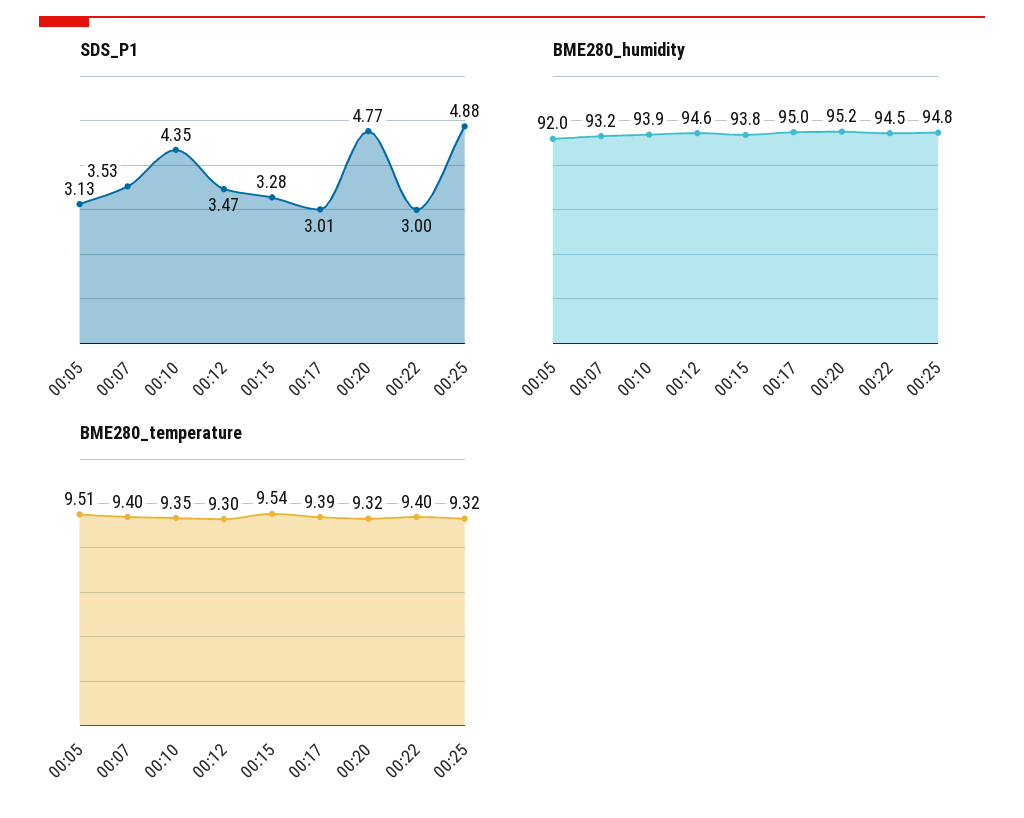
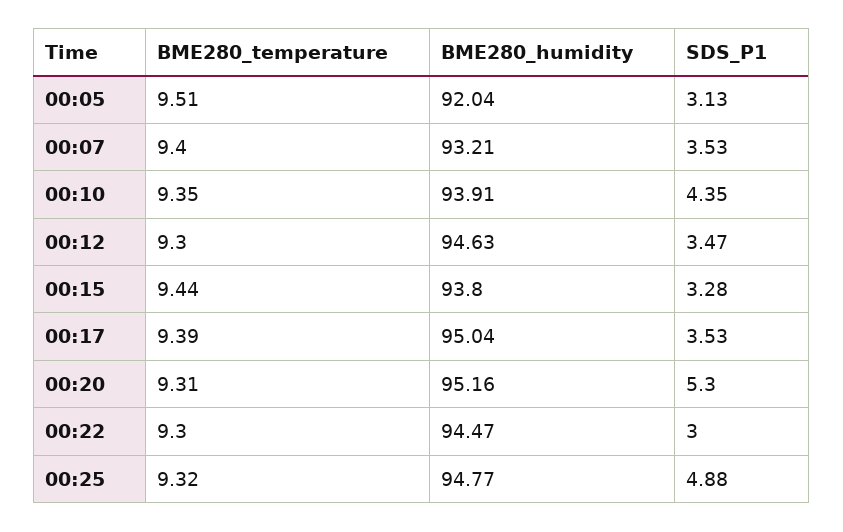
  {
    "SDS_P1": {
      "00:05": 3.13,
      "00:07": 3.53,
      "00:10": 4.35,
      "00:12": 3.47,
      "00:15": 3.28,
-     "00:17": 3.01,
+     "00:17": 3.53,
-     "00:20": 4.77,
+     "00:20": 5.3,
      "00:22": 3,
      "00:25": 4.88
    },
    "BME280_humidity": {
      "00:05": 92.04,
      "00:07": 93.21,
      "00:10": 93.91,
      "00:12": 94.63,
      "00:15": 93.8,
      "00:17": 95.04,
      "00:20": 95.16,
      "00:22": 94.47,
      "00:25": 94.77
    },
    "BME280_temperature": {
      "00:05": 9.51,
      "00:07": 9.4,
      "00:10": 9.35,
      "00:12": 9.3,
-     "00:15": 9.54,
+     "00:15": 9.44,
      "00:17": 9.39,
-     "00:20": 9.32,
+     "00:20": 9.31,
-     "00:22": 9.4,
+     "00:22": 9.3,
      "00:25": 9.32
    }
  }

